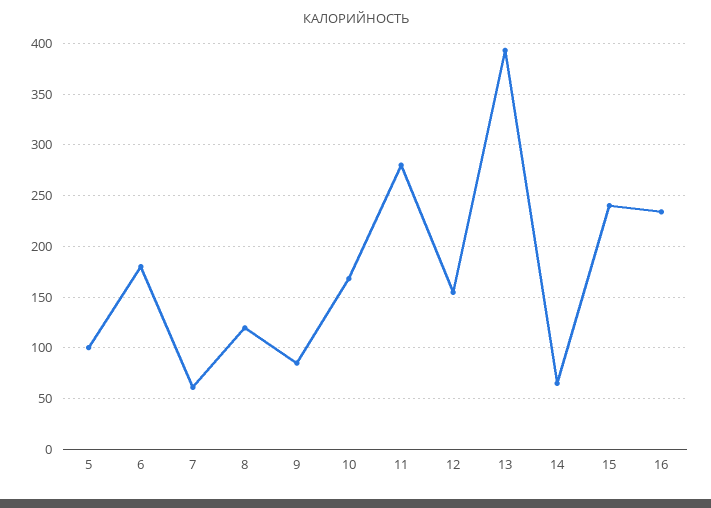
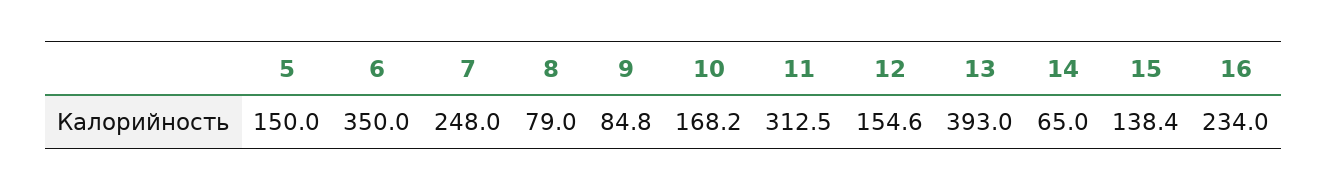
  {
-   "5": 100,
+   "5": 150,
-   "6": 180,
+   "6": 350,
-   "7": 60,
+   "7": 248,
-   "8": 120,
+   "8": 79,
    "9": 84.8,
    "10": 168.2,
-   "11": 280,
+   "11": 312.5,
    "12": 154.6,
    "13": 393,
    "14": 65,
-   "15": 240,
+   "15": 138.4,
    "16": 234
  }

